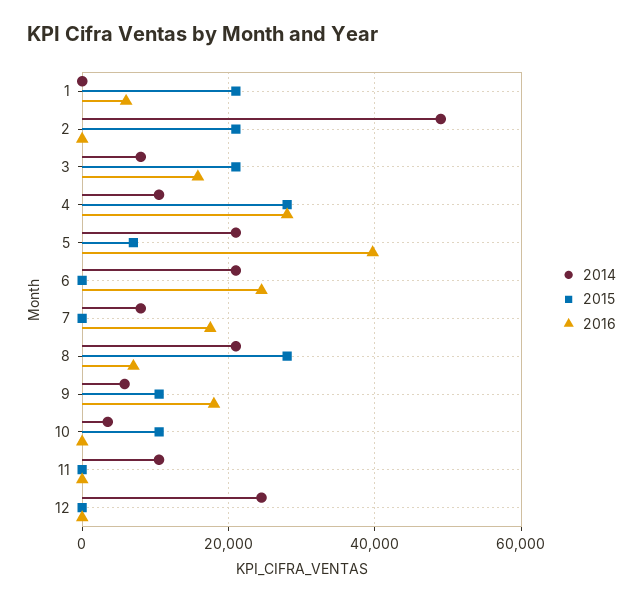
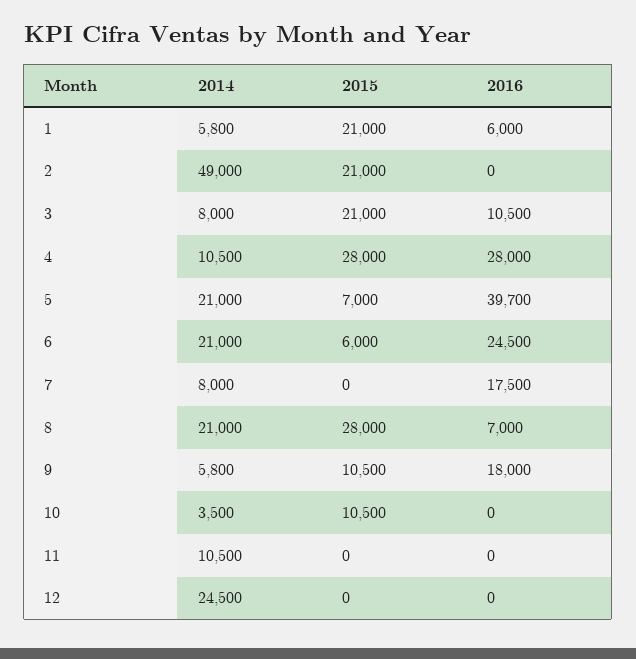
  {
    "2014": {
-     "1": 0,
+     "1": 5800,
      "2": 49000,
      "3": 8000,
      "4": 10500,
      "5": 21000,
      "6": 21000,
      "7": 8000,
      "8": 21000,
      "9": 5800,
      "10": 3500,
      "11": 10500,
      "12": 24500
    },
    "2015": {
      "1": 21000,
      "2": 21000,
      "3": 21000,
      "4": 28000,
      "5": 7000,
-     "6": 0,
+     "6": 6000,
      "7": 0,
      "8": 28000,
      "9": 10500,
      "10": 10500,
      "11": 0,
      "12": 0
    },
    "2016": {
      "1": 6000,
      "2": 0,
-     "3": 16000,
+     "3": 10500,
      "4": 28000,
      "5": 39700,
      "6": 24500,
      "7": 17500,
      "8": 7000,
      "9": 18000,
      "10": 0,
      "11": 0,
      "12": 0
    }
  }

